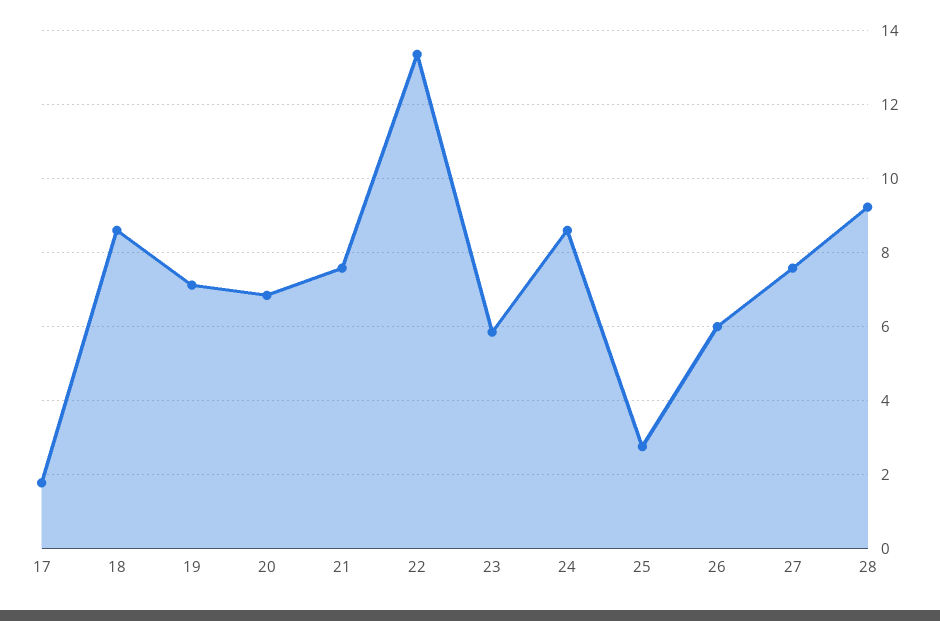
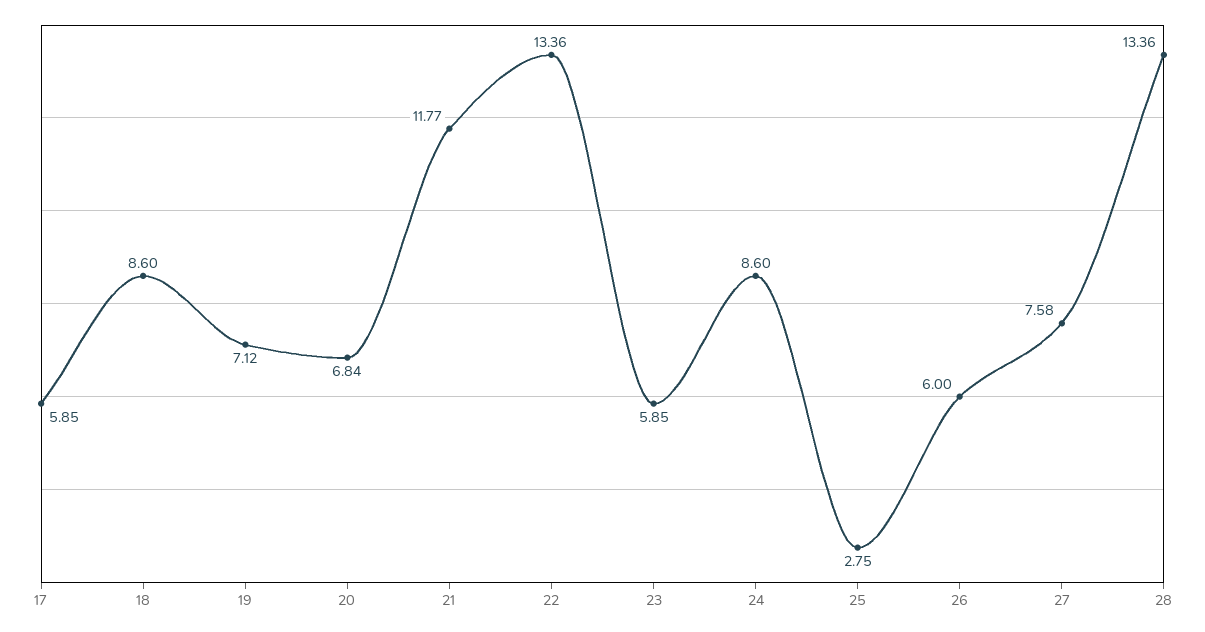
  {
-   "17": 1.8,
+   "17": 5.85,
    "18": 8.6,
    "19": 7.12,
    "20": 6.84,
-   "21": 7.6,
+   "21": 11.77,
    "22": 13.36,
    "23": 5.85,
    "24": 8.6,
    "25": 2.75,
    "26": 6,
    "27": 7.58,
-   "28": 9.2
+   "28": 13.36
  }

